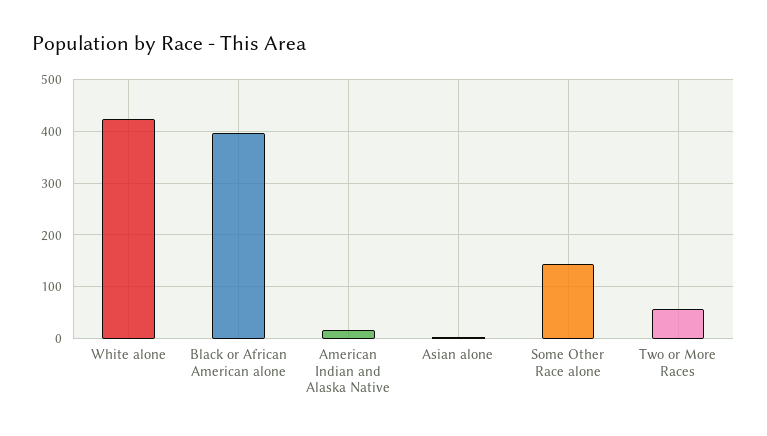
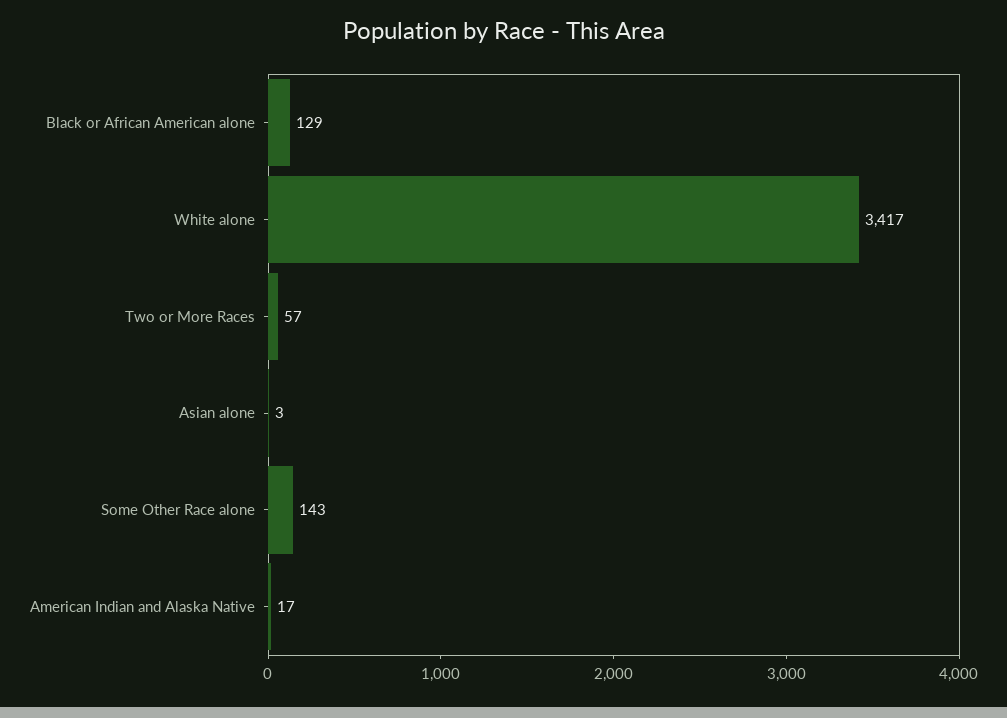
  {
-   "White alone": 420,
+   "White alone": 3417,
-   "Black or African American alone": 400,
+   "Black or African American alone": 129,
    "American Indian and Alaska Native": 17,
    "Asian alone": 3,
    "Some Other Race alone": 143,
    "Two or More Races": 57
  }

